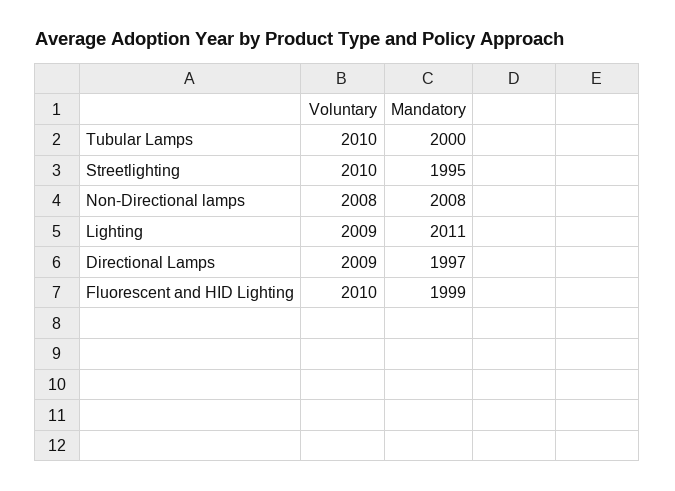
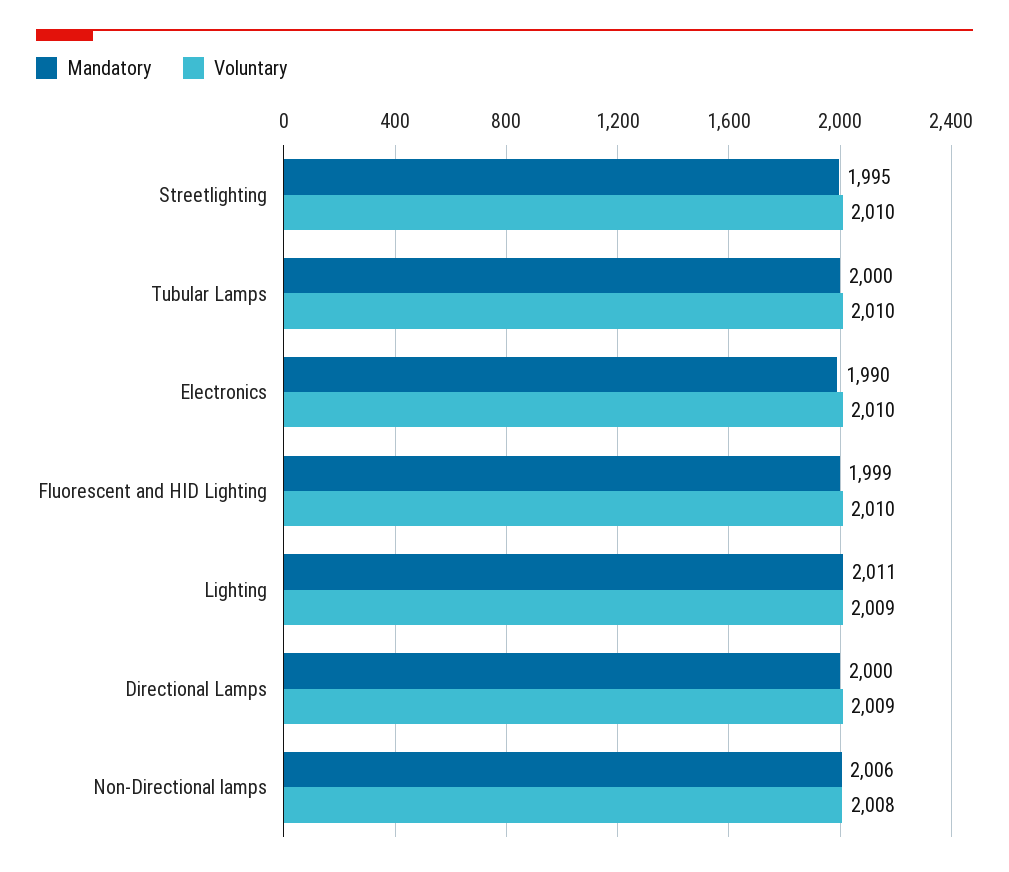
  {
    "Voluntary": {
      "Tubular Lamps": 2010,
      "Streetlighting": 2010,
      "Non-Directional lamps": 2008,
      "Lighting": 2009,
      "Directional Lamps": 2009,
-     "Fluorescent and HID Lighting": 2010
+     "Fluorescent and HID Lighting": 2010,
+     "Electronics": 2010
    },
    "Mandatory": {
      "Tubular Lamps": 2000,
      "Streetlighting": 1995,
-     "Non-Directional lamps": 2008,
+     "Non-Directional lamps": 2006,
      "Lighting": 2011,
-     "Directional Lamps": 1997,
+     "Directional Lamps": 2000,
-     "Fluorescent and HID Lighting": 1999
+     "Fluorescent and HID Lighting": 1999,
+     "Electronics": 1990
    }
  }

